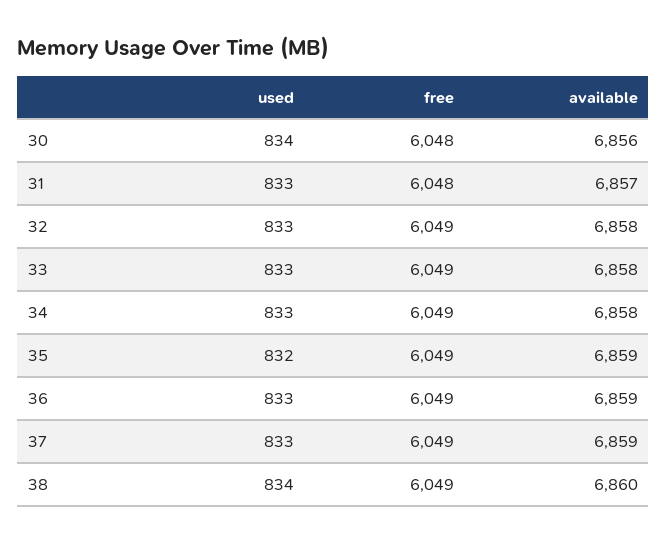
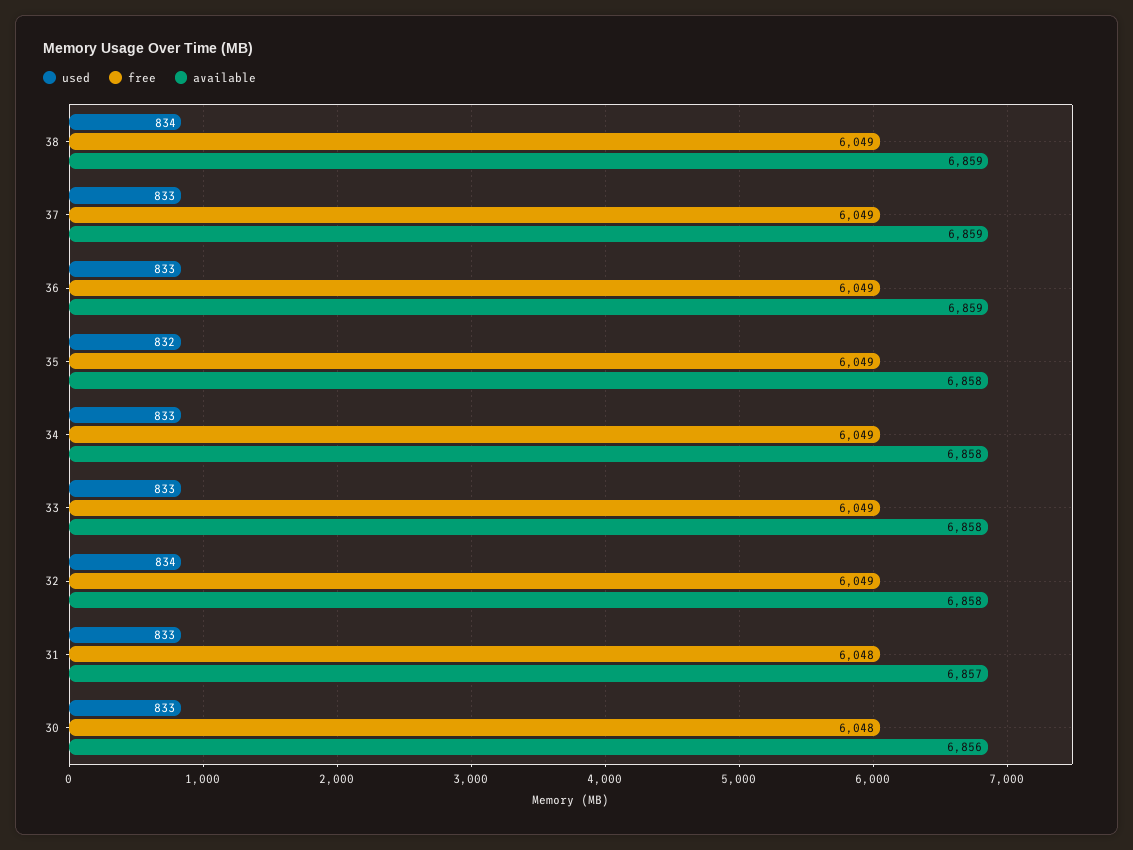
  {
    "used": {
-     "30": 834,
+     "30": 833,
      "31": 833,
-     "32": 833,
+     "32": 834,
      "33": 833,
      "34": 833,
      "35": 832,
      "36": 833,
      "37": 833,
      "38": 834
    },
    "free": {
      "30": 6048,
      "31": 6048,
      "32": 6049,
      "33": 6049,
      "34": 6049,
      "35": 6049,
      "36": 6049,
      "37": 6049,
      "38": 6049
    },
    "available": {
      "30": 6856,
      "31": 6857,
      "32": 6858,
      "33": 6858,
      "34": 6858,
-     "35": 6859,
+     "35": 6858,
      "36": 6859,
      "37": 6859,
-     "38": 6860
+     "38": 6859
    }
  }

